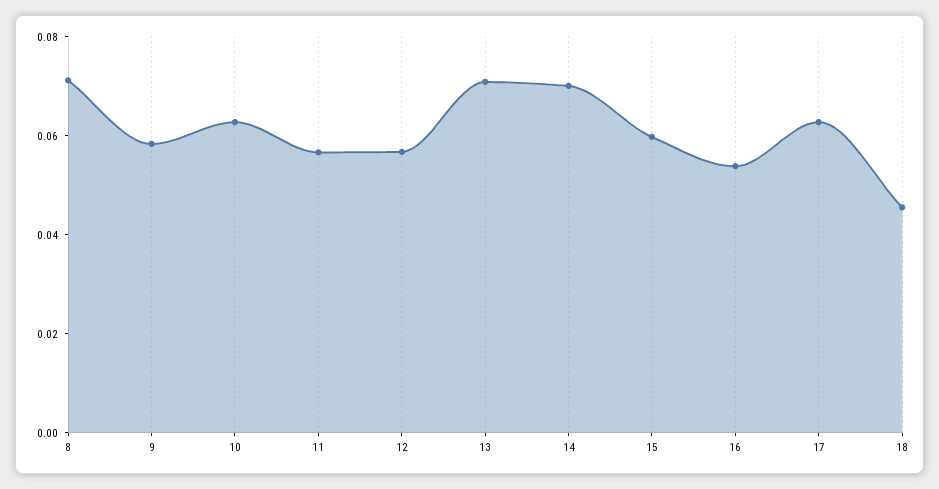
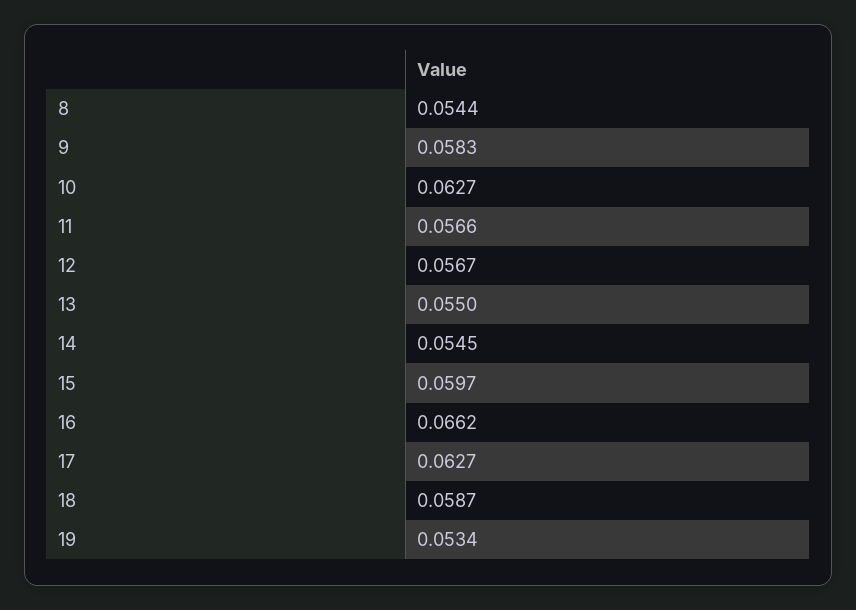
  {
-   "8": 0.07,
+   "8": 0.0544,
    "9": 0.0583,
    "10": 0.0627,
    "11": 0.0566,
    "12": 0.0567,
-   "13": 0.07,
+   "13": 0.055,
-   "14": 0.07,
+   "14": 0.0545,
    "15": 0.0597,
-   "16": 0.055,
+   "16": 0.0662,
    "17": 0.0627,
-   "18": 0.045
+   "18": 0.0587,
+   "19": 0.0534
  }

